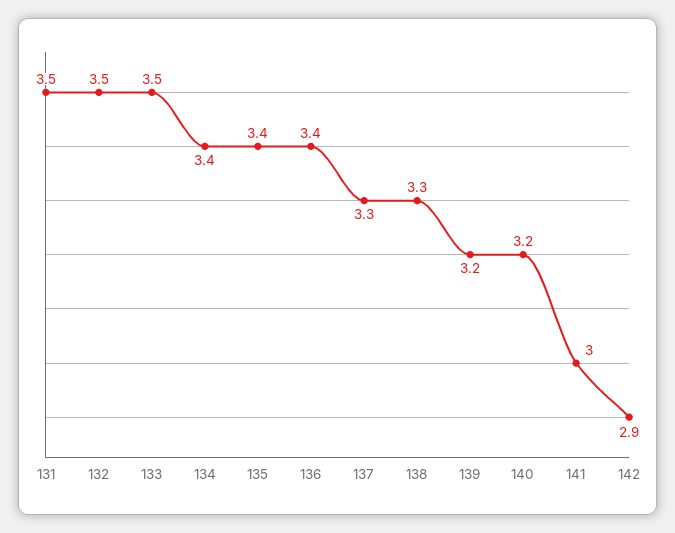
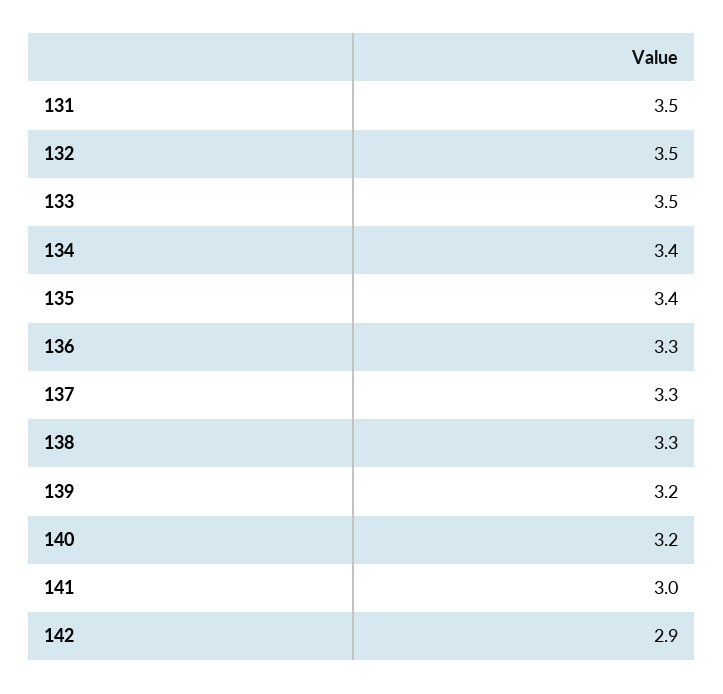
  {
    "131": 3.5,
    "132": 3.5,
    "133": 3.5,
    "134": 3.4,
    "135": 3.4,
-   "136": 3.4,
+   "136": 3.3,
    "137": 3.3,
    "138": 3.3,
    "139": 3.2,
    "140": 3.2,
    "141": 3,
    "142": 2.9
  }

